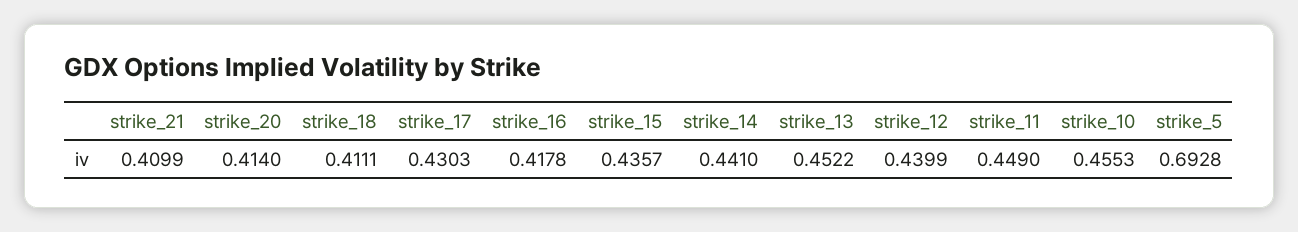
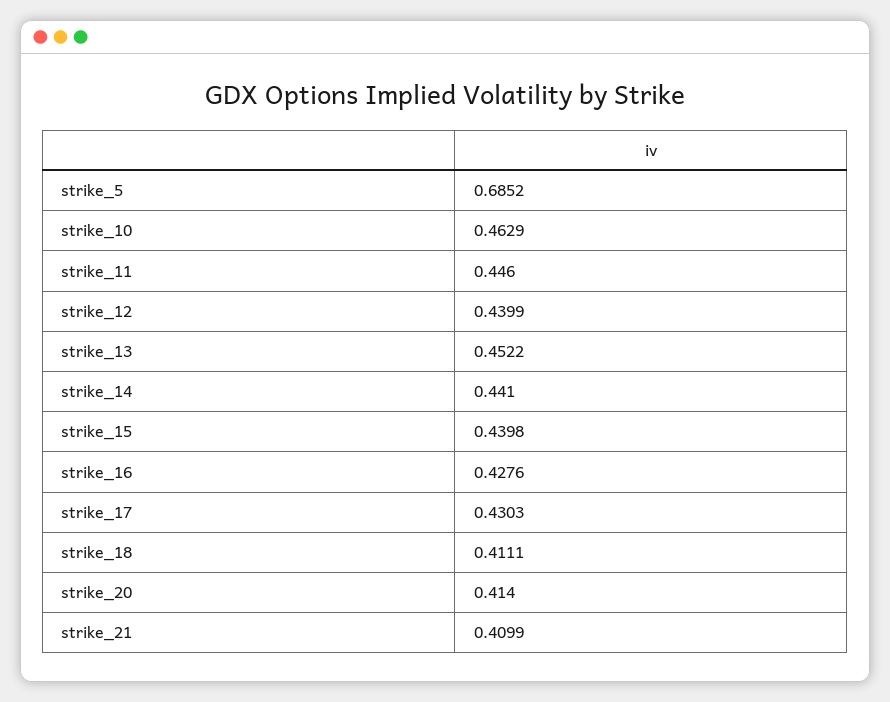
  {
    "strike_21": 0.4099,
    "strike_20": 0.414,
    "strike_18": 0.4111,
    "strike_17": 0.4303,
-   "strike_16": 0.4178,
+   "strike_16": 0.4276,
-   "strike_15": 0.4357,
+   "strike_15": 0.4398,
    "strike_14": 0.441,
    "strike_13": 0.4522,
    "strike_12": 0.4399,
-   "strike_11": 0.449,
+   "strike_11": 0.446,
-   "strike_10": 0.4553,
+   "strike_10": 0.4629,
-   "strike_5": 0.6928
+   "strike_5": 0.6852
  }

